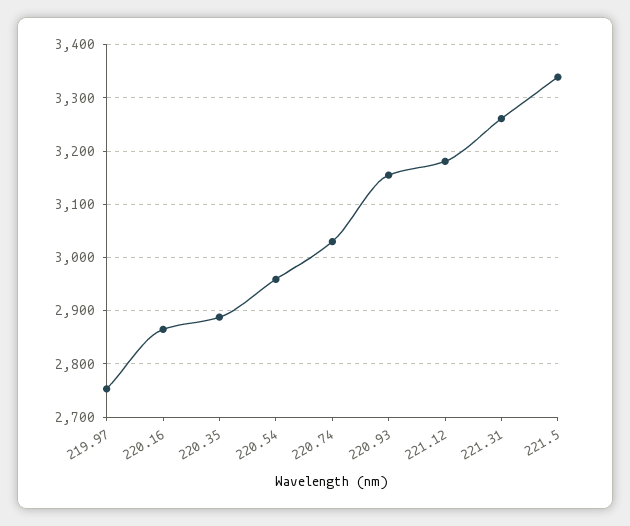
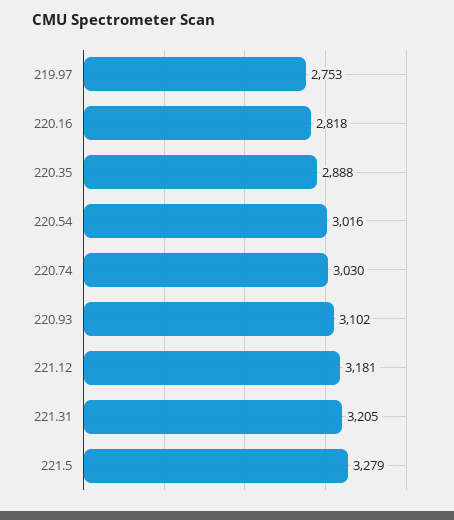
  {
    "219.97": 2753,
-   "220.16": 2860,
+   "220.16": 2818,
    "220.35": 2888,
-   "220.54": 2960,
+   "220.54": 3016,
    "220.74": 3030,
-   "220.93": 3160,
+   "220.93": 3102,
    "221.12": 3181,
-   "221.31": 3260,
+   "221.31": 3205,
-   "221.5": 3340
+   "221.5": 3279
  }

